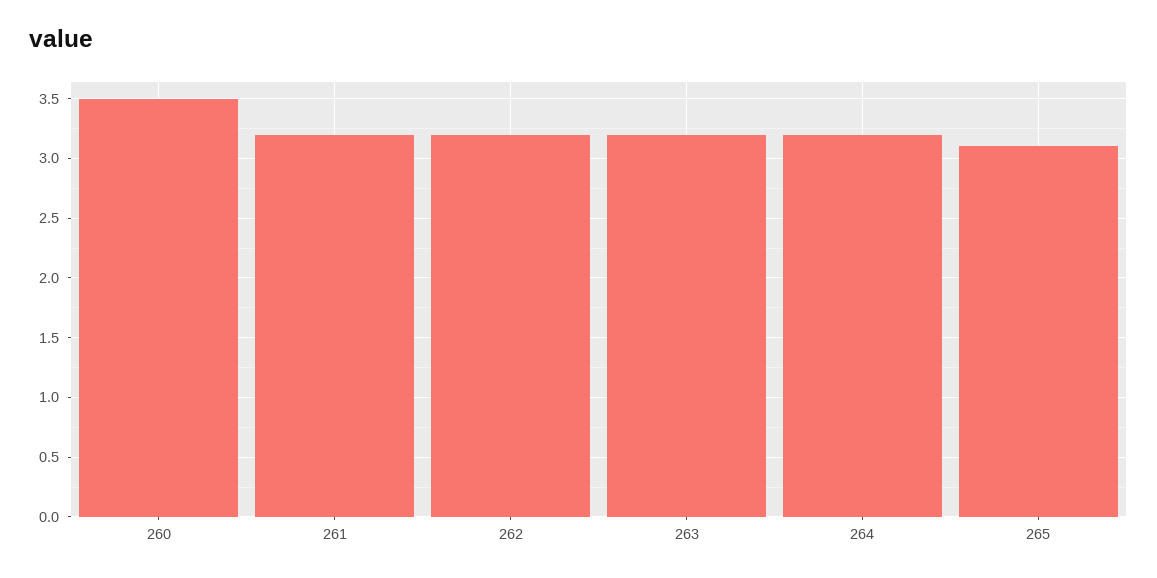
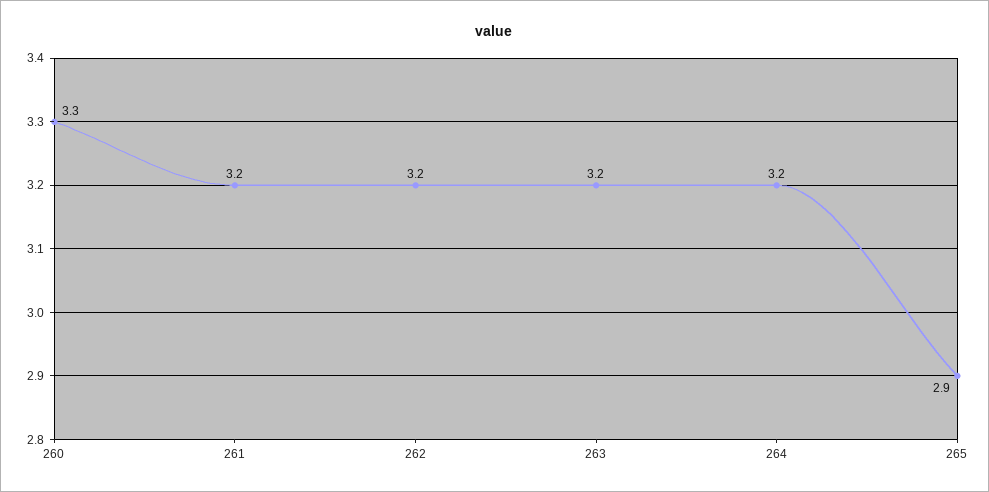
  {
-   "260": 3.5,
+   "260": 3.3,
    "261": 3.2,
    "262": 3.2,
    "263": 3.2,
    "264": 3.2,
-   "265": 3.1
+   "265": 2.9
  }

